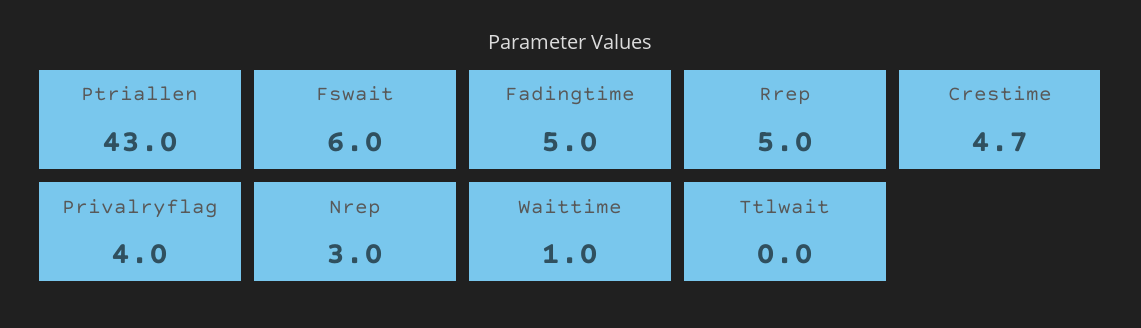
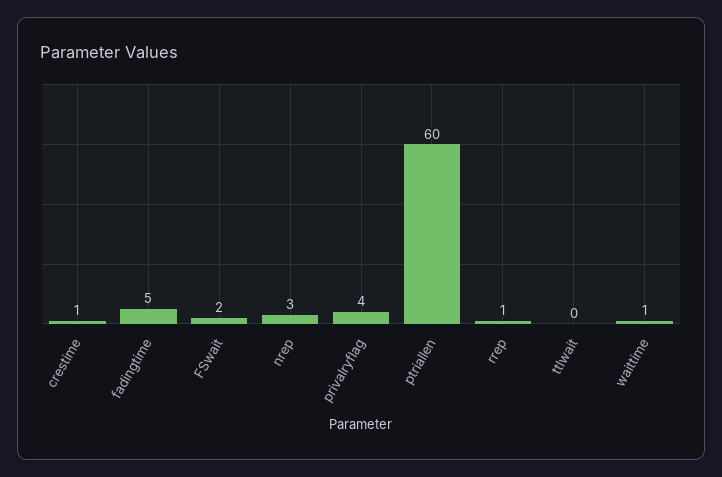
  {
-   "Ptriallen": 43,
+   "Ptriallen": 60,
-   "Fswait": 6,
+   "Fswait": 2,
    "Fadingtime": 5,
-   "Rrep": 5,
+   "Rrep": 1,
-   "Crestime": 4.7,
+   "Crestime": 1,
    "Privalryflag": 4,
    "Nrep": 3,
    "Waittime": 1,
    "Ttlwait": 0
  }

